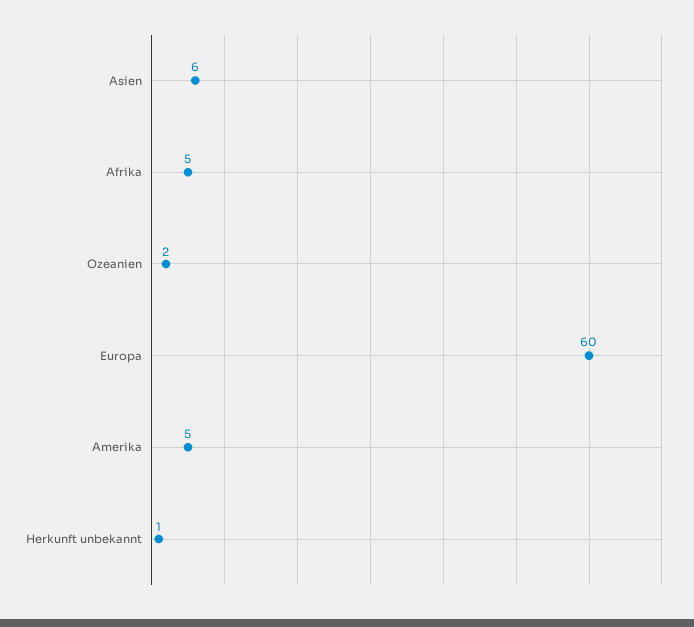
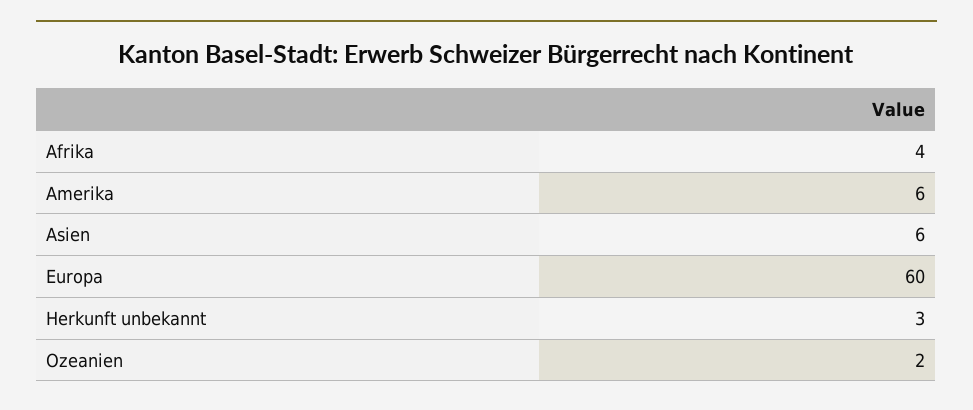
  {
    "Asien": 6,
-   "Afrika": 5,
+   "Afrika": 4,
    "Ozeanien": 2,
    "Europa": 60,
-   "Amerika": 5,
+   "Amerika": 6,
-   "Herkunft unbekannt": 1
+   "Herkunft unbekannt": 3
  }

